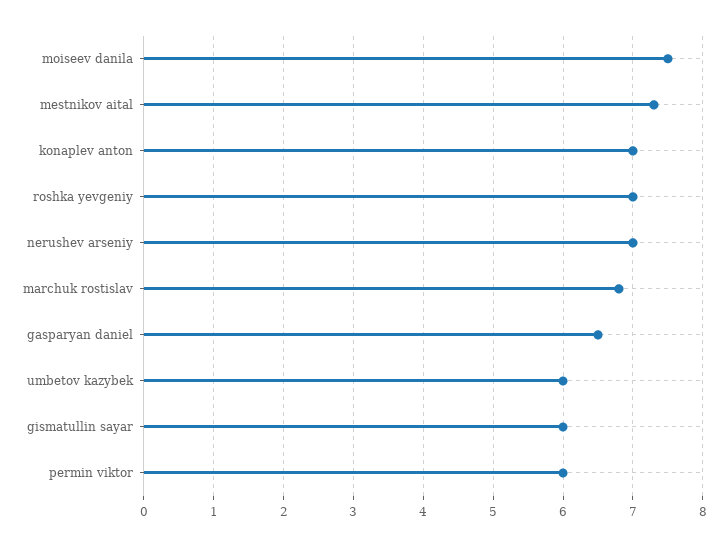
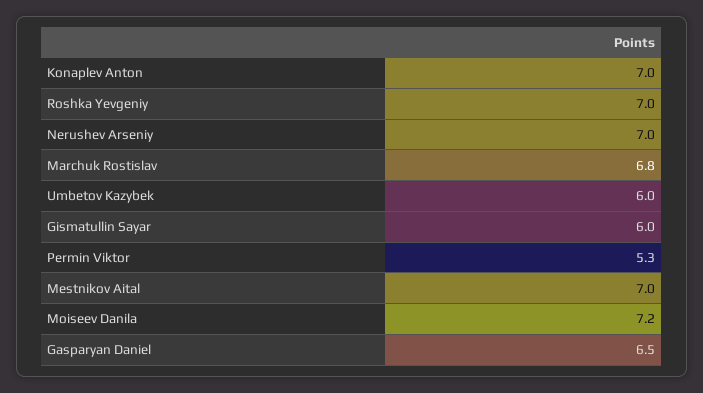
  {
-   "moiseev danila": 7.5,
+   "moiseev danila": 7.2,
-   "mestnikov aital": 7.3,
+   "mestnikov aital": 7,
    "konaplev anton": 7,
    "roshka yevgeniy": 7,
    "nerushev arseniy": 7,
    "marchuk rostislav": 6.8,
    "gasparyan daniel": 6.5,
    "umbetov kazybek": 6,
    "gismatullin sayar": 6,
-   "permin viktor": 6
+   "permin viktor": 5.3
  }

